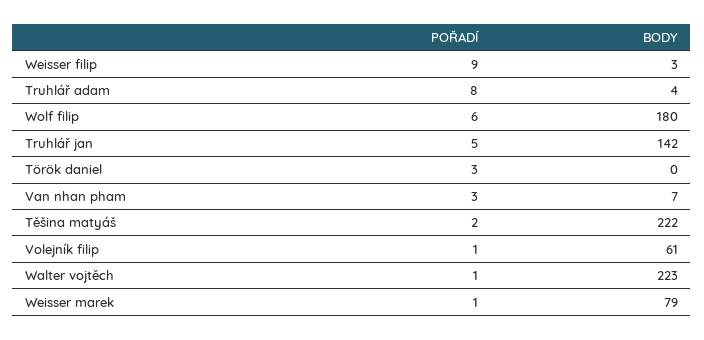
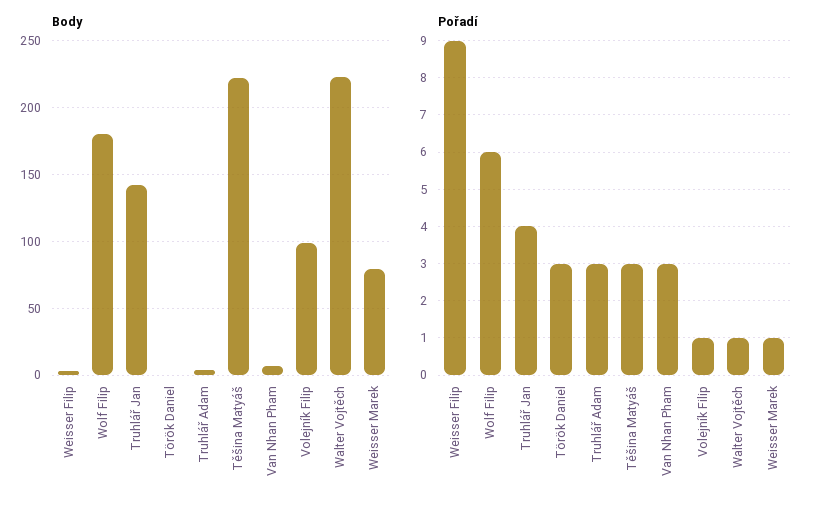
  {
    "POŘADÍ": {
      "Weisser filip": 9,
-     "Truhlář adam": 8,
+     "Truhlář adam": 3,
      "Wolf filip": 6,
-     "Truhlář jan": 5,
+     "Truhlář jan": 4,
      "Török daniel": 3,
      "Van nhan pham": 3,
-     "Těšina matyáš": 2,
+     "Těšina matyáš": 3,
      "Volejník filip": 1,
      "Walter vojtěch": 1,
      "Weisser marek": 1
    },
    "BODY": {
      "Weisser filip": 3,
      "Truhlář adam": 4,
      "Wolf filip": 180,
      "Truhlář jan": 142,
      "Török daniel": 0,
      "Van nhan pham": 7,
      "Těšina matyáš": 222,
-     "Volejník filip": 61,
+     "Volejník filip": 100,
      "Walter vojtěch": 223,
      "Weisser marek": 79
    }
  }

